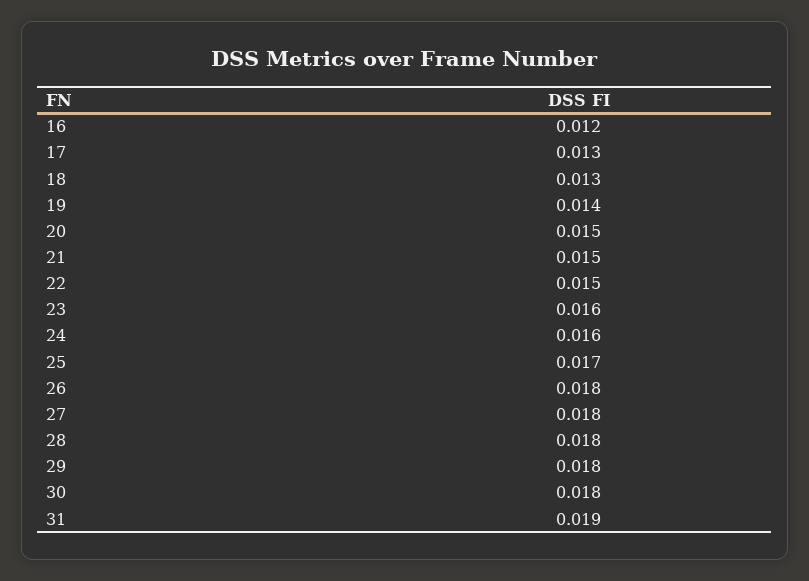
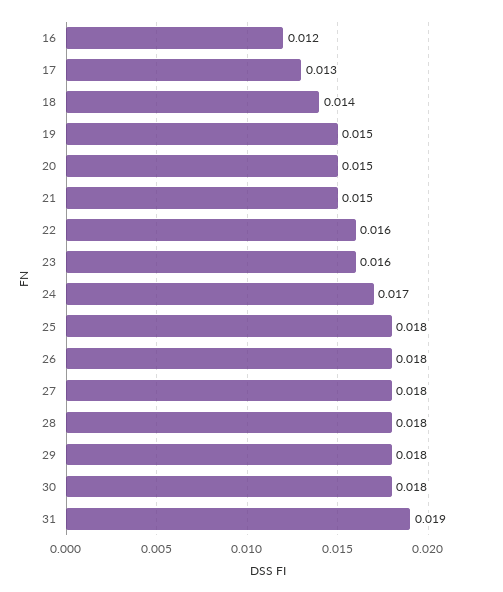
  {
    "16": 0.012,
    "17": 0.013,
-   "18": 0.013,
+   "18": 0.014,
-   "19": 0.014,
+   "19": 0.015,
    "20": 0.015,
    "21": 0.015,
-   "22": 0.015,
+   "22": 0.016,
    "23": 0.016,
-   "24": 0.016,
+   "24": 0.017,
-   "25": 0.017,
+   "25": 0.018,
    "26": 0.018,
    "27": 0.018,
    "28": 0.018,
    "29": 0.018,
    "30": 0.018,
    "31": 0.019
  }

